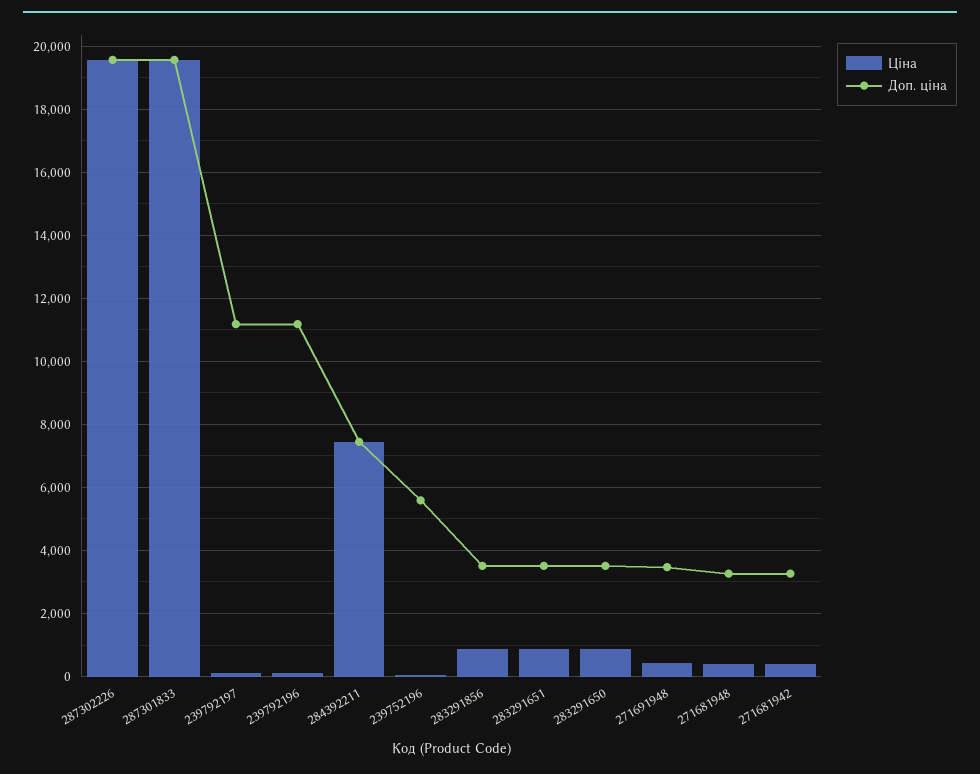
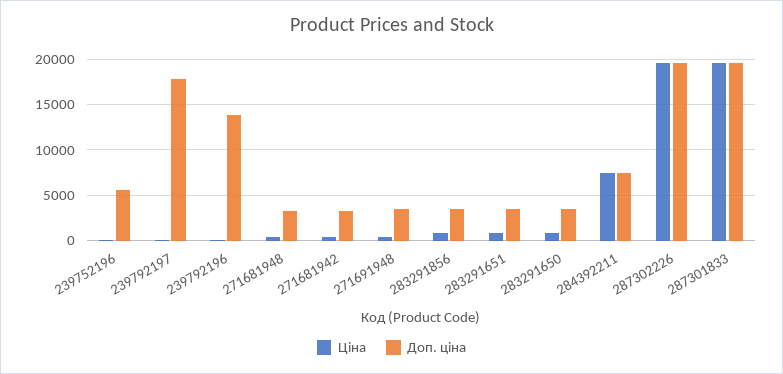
  {
    "Ціна": {
      "287302226": 19600,
      "287301833": 19600,
      "239792197": 200,
      "239792196": 200,
      "284392211": 7400,
      "239752196": 0,
      "283291856": 800,
      "283291651": 800,
      "283291650": 800,
      "271691948": 400,
      "271681948": 400,
      "271681942": 400
    },
    "Доп. ціна": {
      "287302226": 19600,
      "287301833": 19600,
-     "239792197": 11200,
+     "239792197": 18000,
-     "239792196": 11200,
+     "239792196": 14000,
      "284392211": 7400,
      "239752196": 5600,
      "283291856": 3600,
      "283291651": 3600,
      "283291650": 3600,
      "271691948": 3400,
      "271681948": 3200,
      "271681942": 3200
    }
  }

